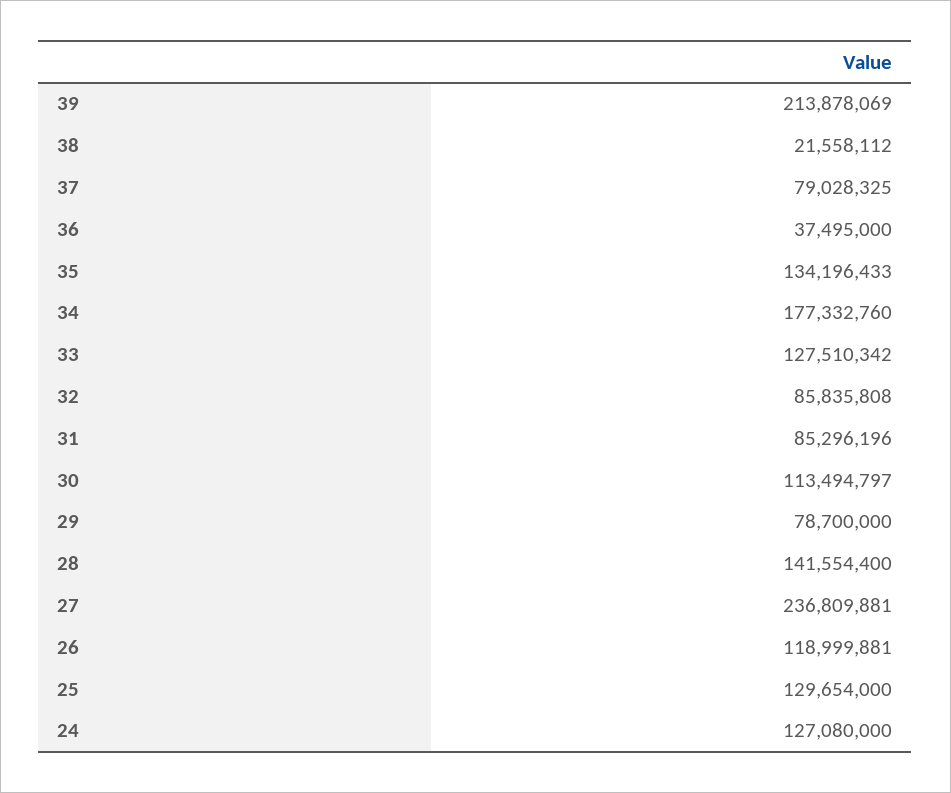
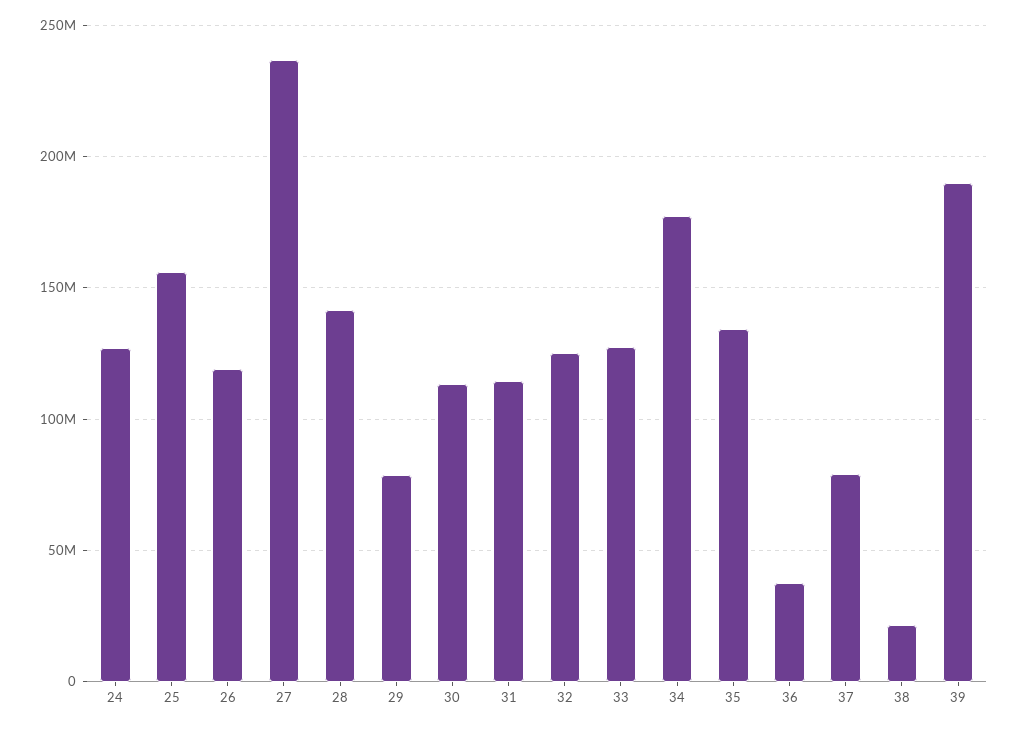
  {
-   "39": 213878069,
+   "39": 190000000,
    "38": 21558112,
    "37": 79028325,
    "36": 37495000,
    "35": 134196433,
    "34": 177332760,
    "33": 127510342,
-   "32": 85835808,
+   "32": 125000000,
-   "31": 85296196,
+   "31": 115000000,
    "30": 113494797,
    "29": 78700000,
    "28": 141554400,
    "27": 236809881,
    "26": 118999881,
-   "25": 129654000,
+   "25": 155000000,
    "24": 127080000
  }

